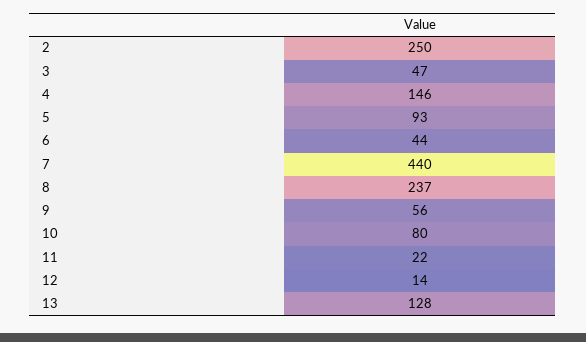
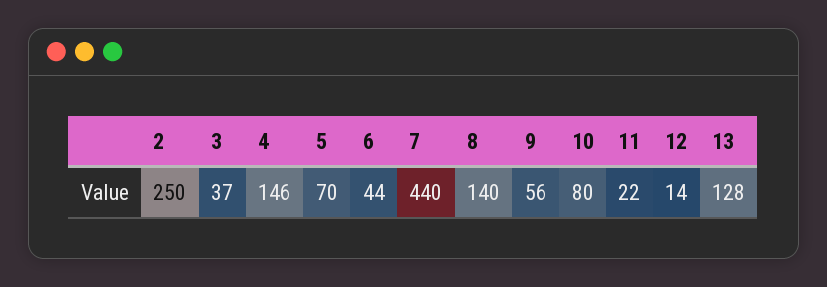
  {
    "2": 250,
-   "3": 47,
+   "3": 37,
    "4": 146,
-   "5": 93,
+   "5": 70,
    "6": 44,
    "7": 440,
-   "8": 237,
+   "8": 140,
    "9": 56,
    "10": 80,
    "11": 22,
    "12": 14,
    "13": 128
  }

